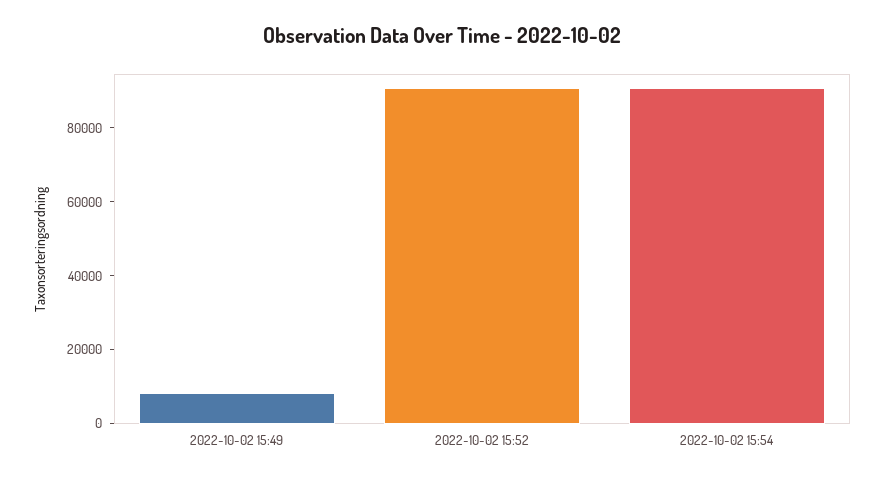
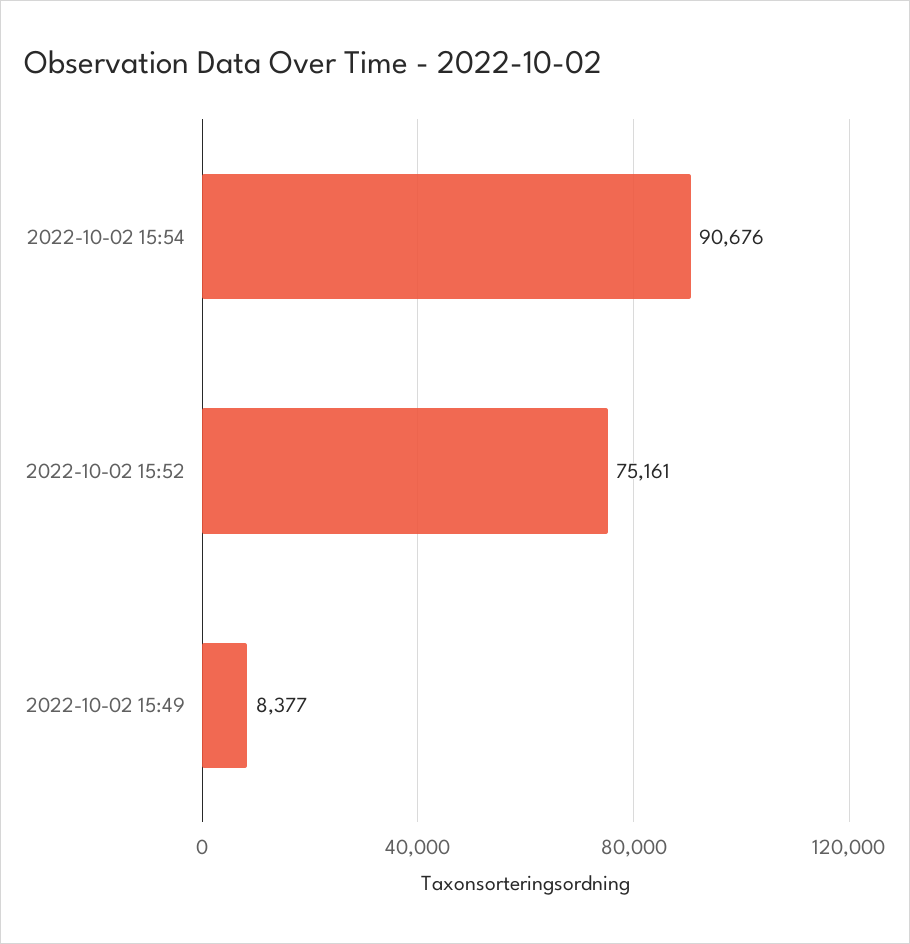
  {
    "2022-10-02 15:49": 8377,
-   "2022-10-02 15:52": 90000,
+   "2022-10-02 15:52": 75161,
    "2022-10-02 15:54": 90676
  }

